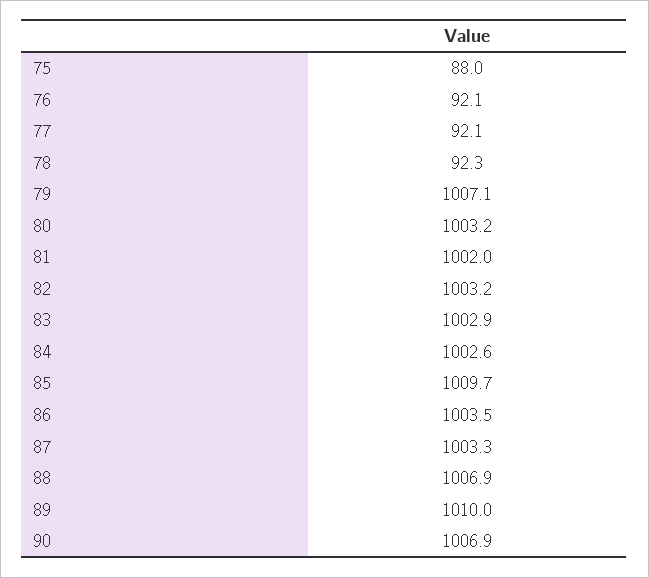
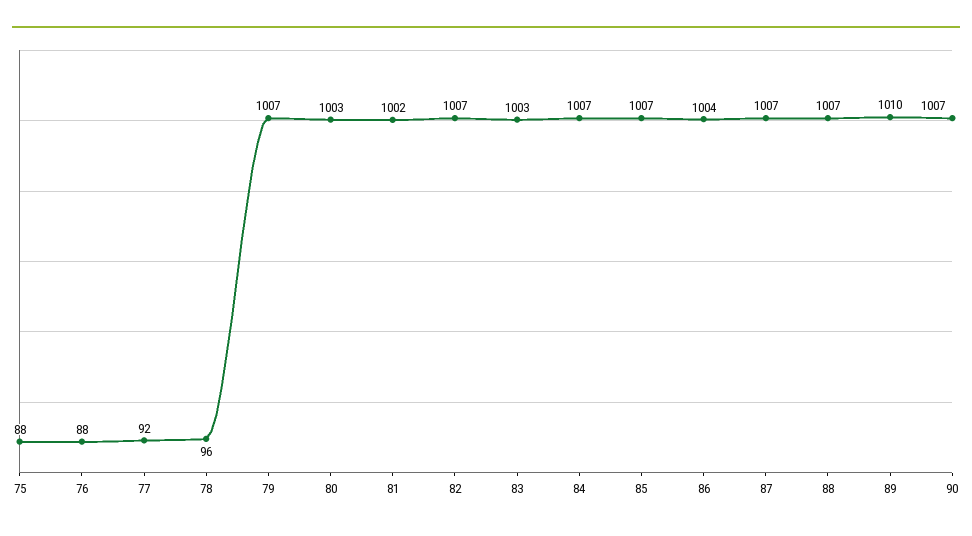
  {
    "75": 88,
-   "76": 92.1,
+   "76": 88,
    "77": 92.1,
-   "78": 92.3,
+   "78": 96,
    "79": 1007.1,
    "80": 1003.2,
    "81": 1002,
-   "82": 1003.2,
+   "82": 1007,
    "83": 1002.9,
-   "84": 1002.6,
+   "84": 1007,
-   "85": 1009.7,
+   "85": 1007,
    "86": 1003.5,
-   "87": 1003.3,
+   "87": 1007,
    "88": 1006.9,
    "89": 1010,
    "90": 1006.9
  }

